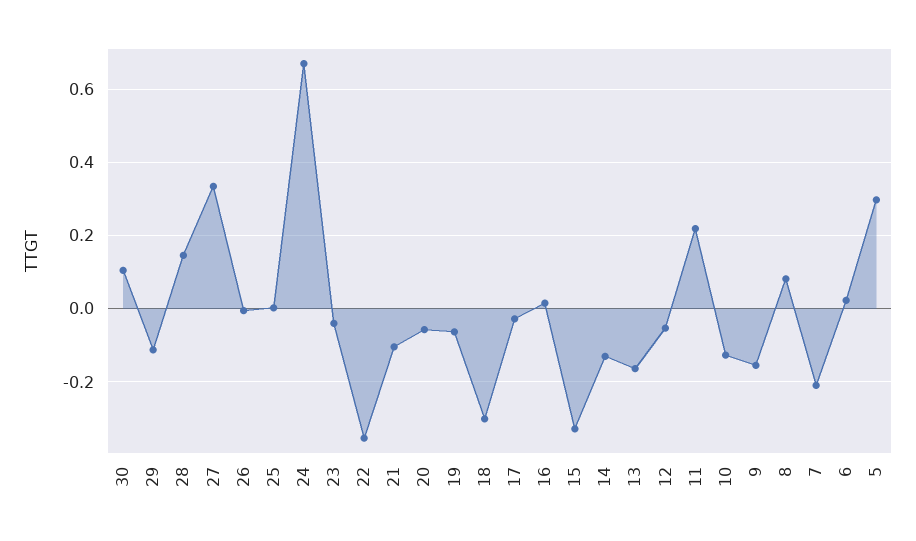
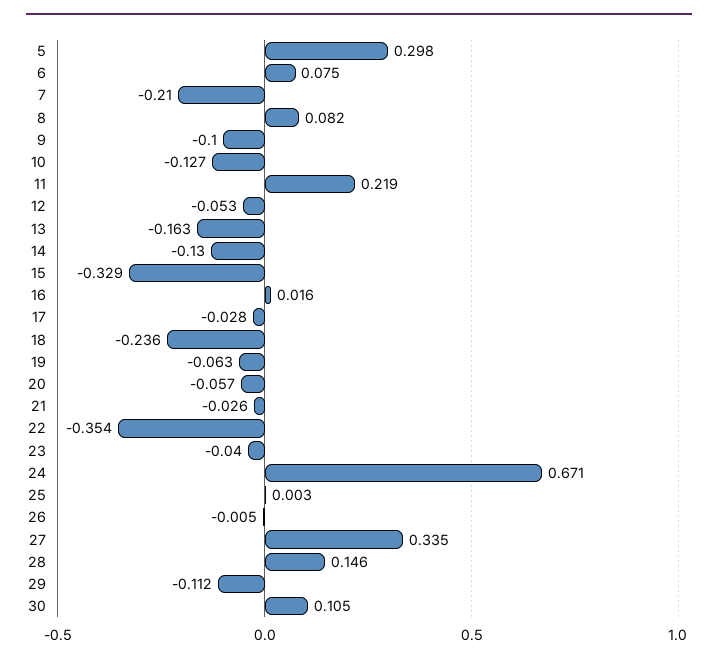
  {
    "30": 0.105,
    "29": -0.112,
    "28": 0.146,
    "27": 0.335,
    "26": -0.005,
    "25": 0.003,
    "24": 0.671,
    "23": -0.04,
    "22": -0.354,
-   "21": -0.1,
+   "21": -0.026,
    "20": -0.057,
    "19": -0.063,
-   "18": -0.3,
+   "18": -0.236,
    "17": -0.028,
    "16": 0.016,
    "15": -0.329,
    "14": -0.13,
    "13": -0.163,
    "12": -0.053,
    "11": 0.219,
    "10": -0.127,
-   "9": -0.16,
+   "9": -0.1,
    "8": 0.082,
    "7": -0.21,
-   "6": 0.02,
+   "6": 0.075,
    "5": 0.298
  }

